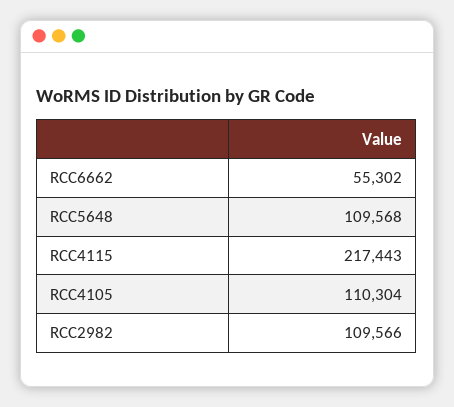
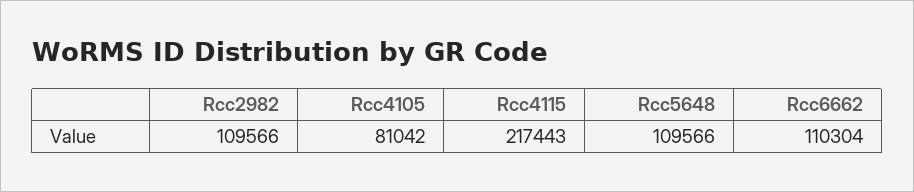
  {
-   "RCC6662": 55302,
+   "RCC6662": 110304,
-   "RCC5648": 109568,
+   "RCC5648": 109566,
    "RCC4115": 217443,
-   "RCC4105": 110304,
+   "RCC4105": 81042,
    "RCC2982": 109566
  }

